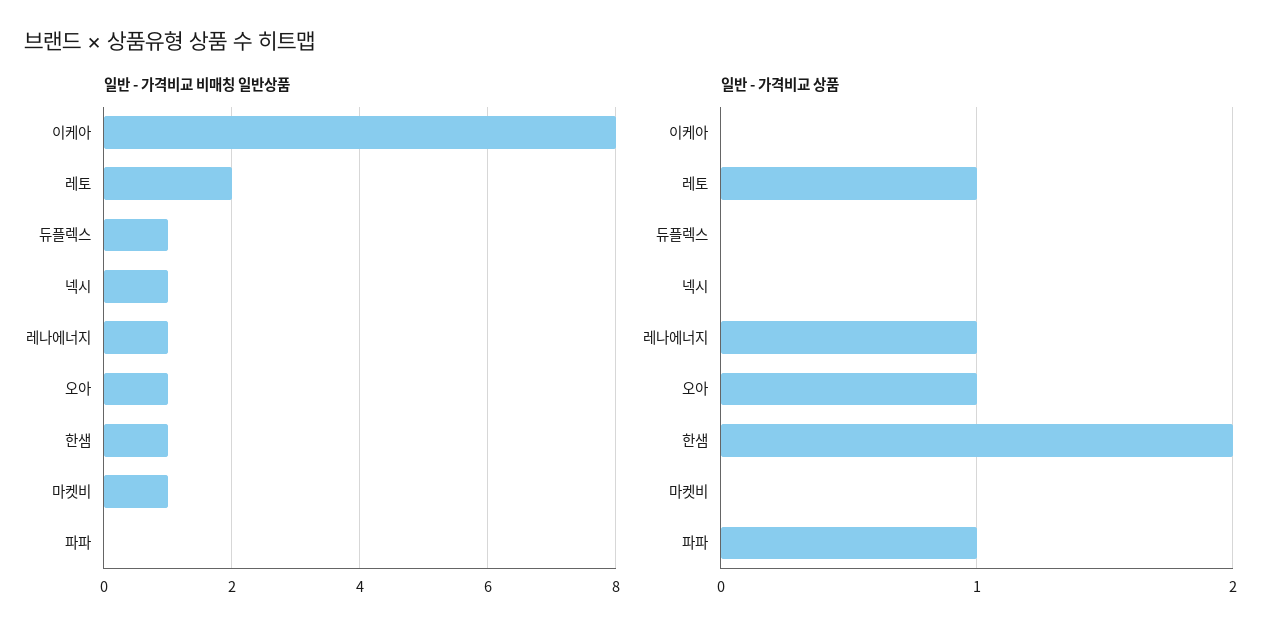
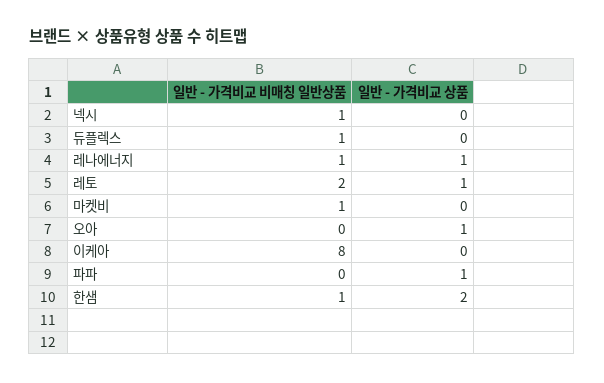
  {
    "일반 - 가격비교 비매칭 일반상품": {
      "이케아": 8,
      "레토": 2,
      "듀플렉스": 1,
      "넥시": 1,
      "레나에너지": 1,
-     "오아": 1,
+     "오아": 0,
      "한샘": 1,
      "마켓비": 1,
      "파파": 0
    },
    "일반 - 가격비교 상품": {
      "이케아": 0,
      "레토": 1,
      "듀플렉스": 0,
      "넥시": 0,
      "레나에너지": 1,
      "오아": 1,
      "한샘": 2,
      "마켓비": 0,
      "파파": 1
    }
  }

